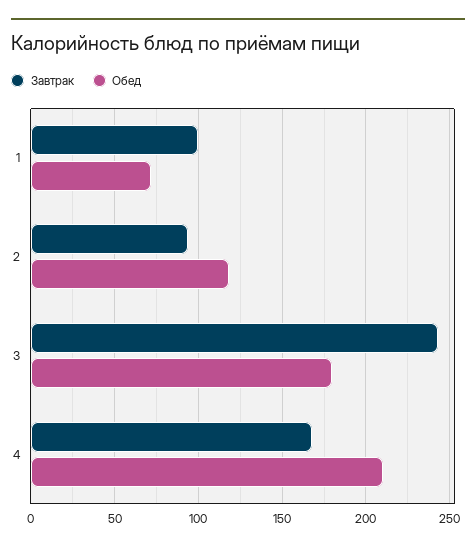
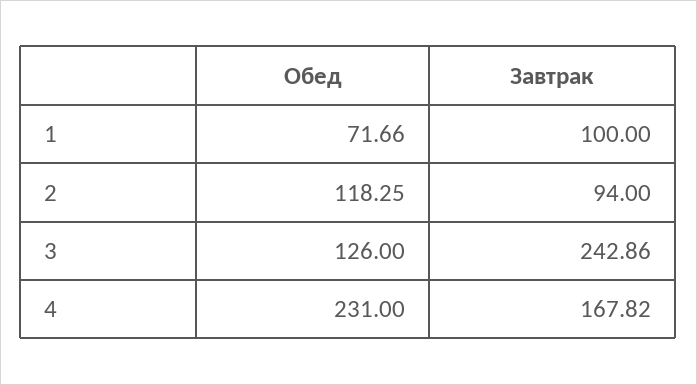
  {
    "Завтрак": {
      "1": 100,
      "2": 94,
      "3": 242.86,
      "4": 167.82
    },
    "Обед": {
      "1": 71.66,
      "2": 118.25,
-     "3": 180,
+     "3": 126,
-     "4": 210
+     "4": 231
    }
  }

